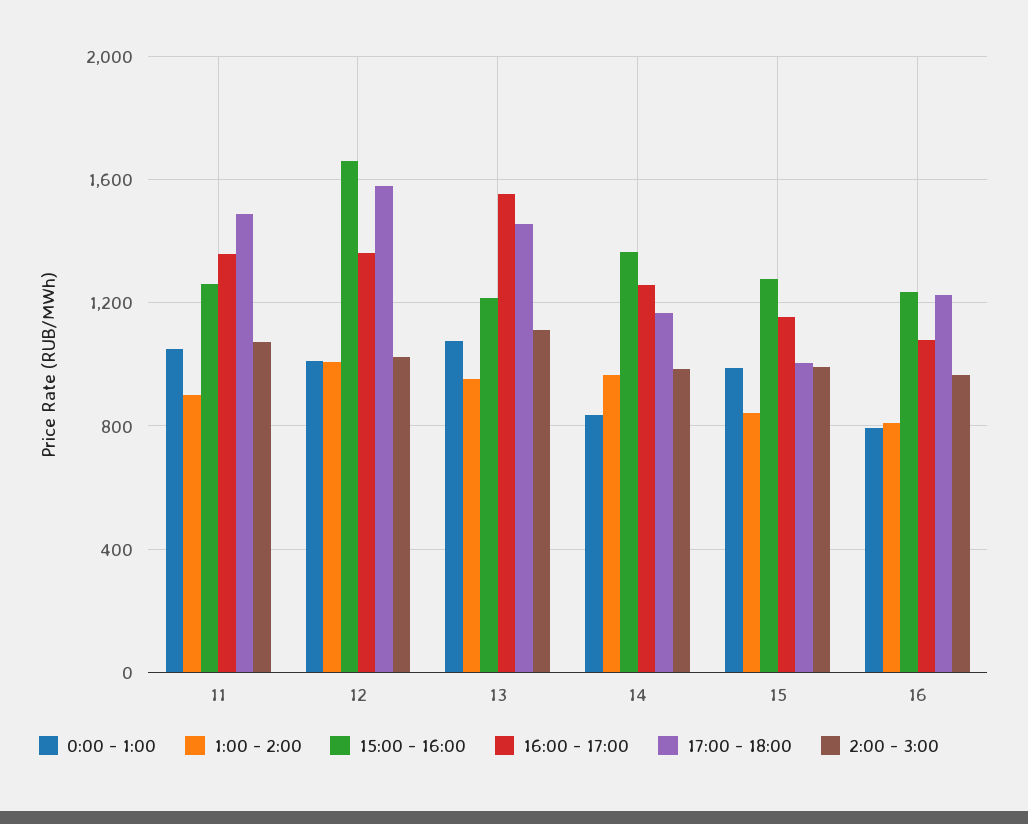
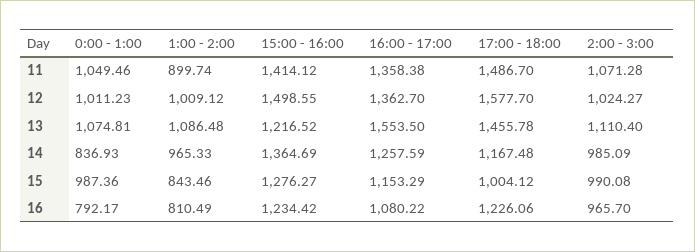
  {
    "0:00 - 1:00": {
      "11": 1049.46,
      "12": 1011.23,
      "13": 1074.81,
      "14": 836.93,
      "15": 987.36,
      "16": 792.17
    },
    "1:00 - 2:00": {
      "11": 899.74,
      "12": 1009.12,
-     "13": 950,
+     "13": 1086.48,
      "14": 965.33,
      "15": 843.46,
      "16": 810.49
    },
    "15:00 - 16:00": {
-     "11": 1250,
+     "11": 1414.12,
-     "12": 1650,
+     "12": 1498.55,
      "13": 1216.52,
      "14": 1364.69,
      "15": 1276.27,
      "16": 1234.42
    },
    "16:00 - 17:00": {
      "11": 1358.38,
      "12": 1362.7,
      "13": 1553.5,
      "14": 1257.59,
      "15": 1153.29,
      "16": 1080.22
    },
    "17:00 - 18:00": {
      "11": 1486.7,
      "12": 1577.7,
      "13": 1455.78,
      "14": 1167.48,
      "15": 1004.12,
      "16": 1226.06
    },
    "2:00 - 3:00": {
      "11": 1071.28,
      "12": 1024.27,
      "13": 1110.4,
      "14": 985.09,
      "15": 990.08,
      "16": 965.7
    }
  }

